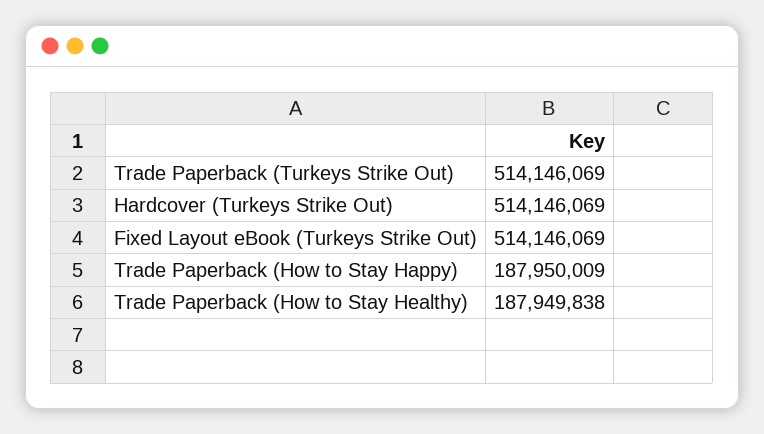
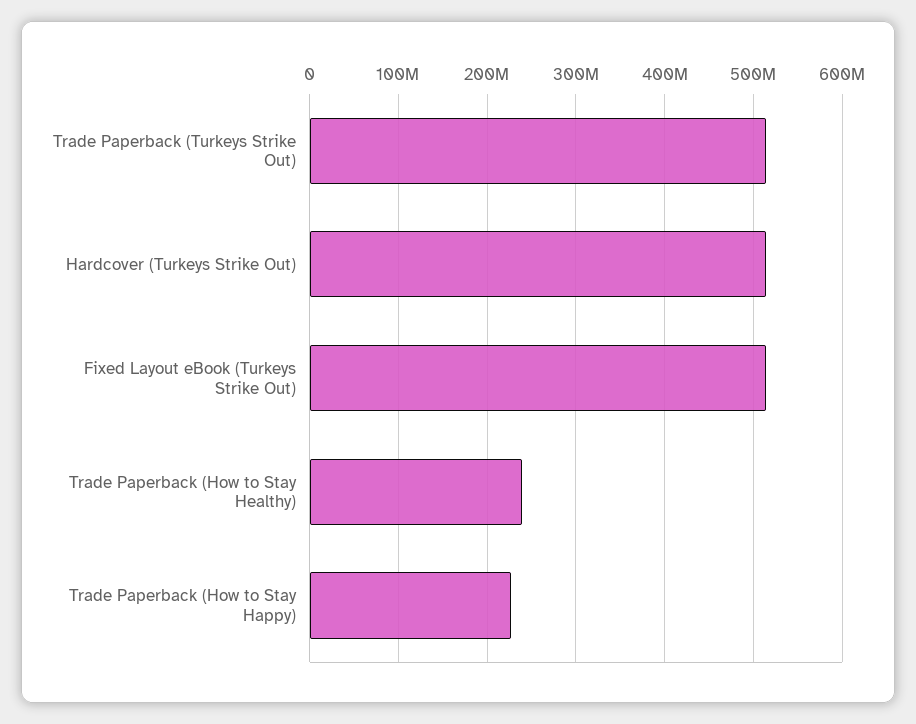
  {
    "Trade Paperback (Turkeys Strike Out)": 514146069,
    "Hardcover (Turkeys Strike Out)": 514146069,
    "Fixed Layout eBook (Turkeys Strike Out)": 514146069,
-   "Trade Paperback (How to Stay Happy)": 187950009,
+   "Trade Paperback (How to Stay Happy)": 230000000,
-   "Trade Paperback (How to Stay Healthy)": 187949838
+   "Trade Paperback (How to Stay Healthy)": 240000000
  }

